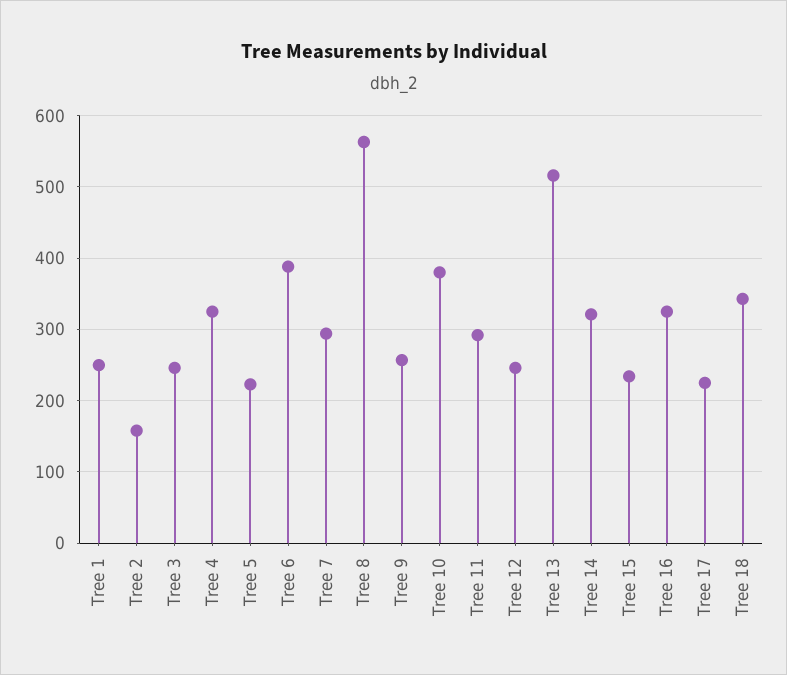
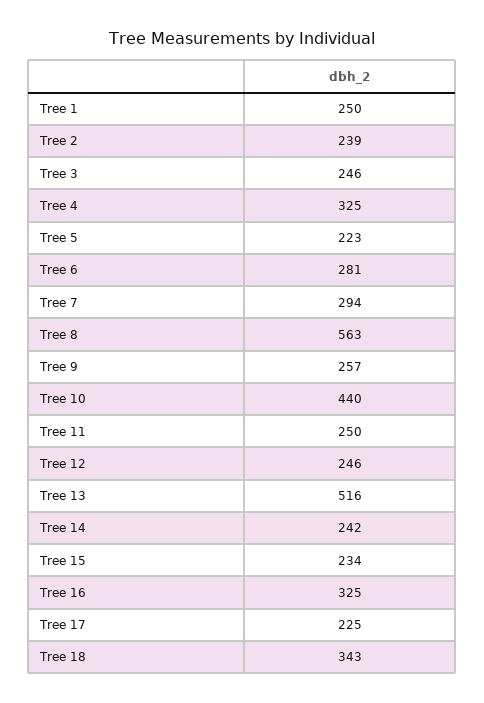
  {
    "Tree 1": 250,
-   "Tree 2": 160,
+   "Tree 2": 239,
    "Tree 3": 246,
    "Tree 4": 325,
    "Tree 5": 223,
-   "Tree 6": 390,
+   "Tree 6": 281,
    "Tree 7": 294,
    "Tree 8": 563,
    "Tree 9": 257,
-   "Tree 10": 380,
+   "Tree 10": 440,
-   "Tree 11": 290,
+   "Tree 11": 250,
    "Tree 12": 246,
    "Tree 13": 516,
-   "Tree 14": 320,
+   "Tree 14": 242,
    "Tree 15": 234,
    "Tree 16": 325,
    "Tree 17": 225,
    "Tree 18": 343
  }

